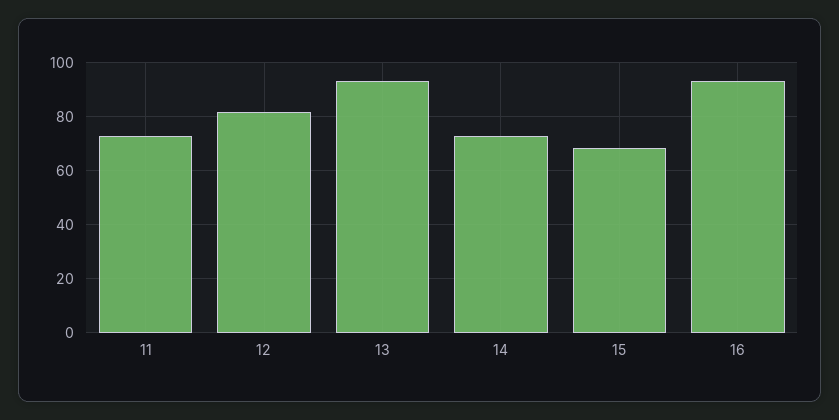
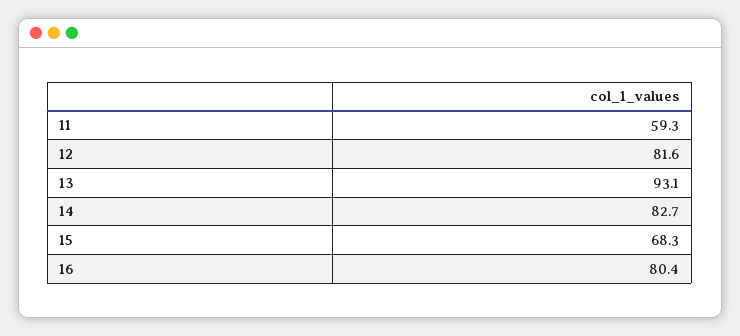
  {
-   "11": 72.5,
+   "11": 59.3,
    "12": 81.6,
    "13": 93.1,
-   "14": 72.5,
+   "14": 82.7,
    "15": 68.3,
-   "16": 92.5
+   "16": 80.4
  }

